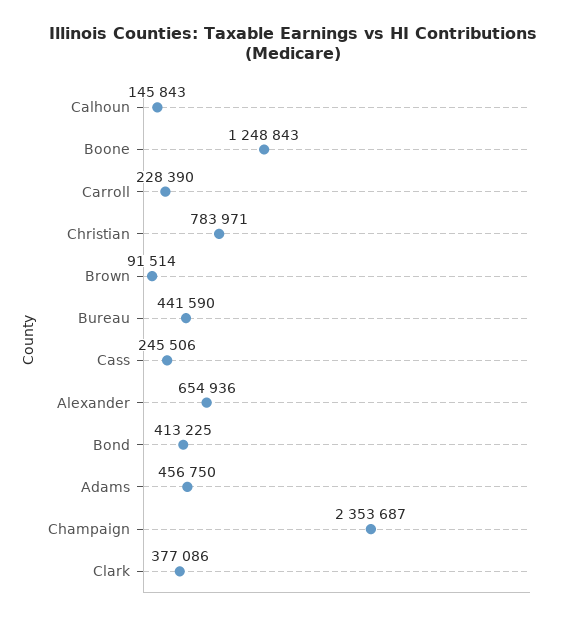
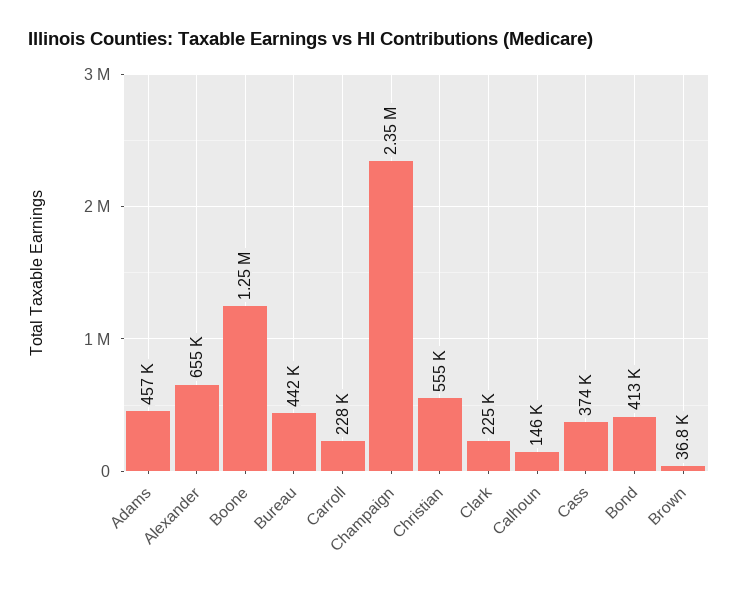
  {
    "Calhoun": 145843,
    "Boone": 1248843,
    "Carroll": 228390,
-   "Christian": 783971,
+   "Christian": 555000,
-   "Brown": 91514,
+   "Brown": 36800,
    "Bureau": 441590,
-   "Cass": 245506,
+   "Cass": 374000,
    "Alexander": 654936,
    "Bond": 413225,
    "Adams": 456750,
    "Champaign": 2353687,
-   "Clark": 377086
+   "Clark": 225000
  }

